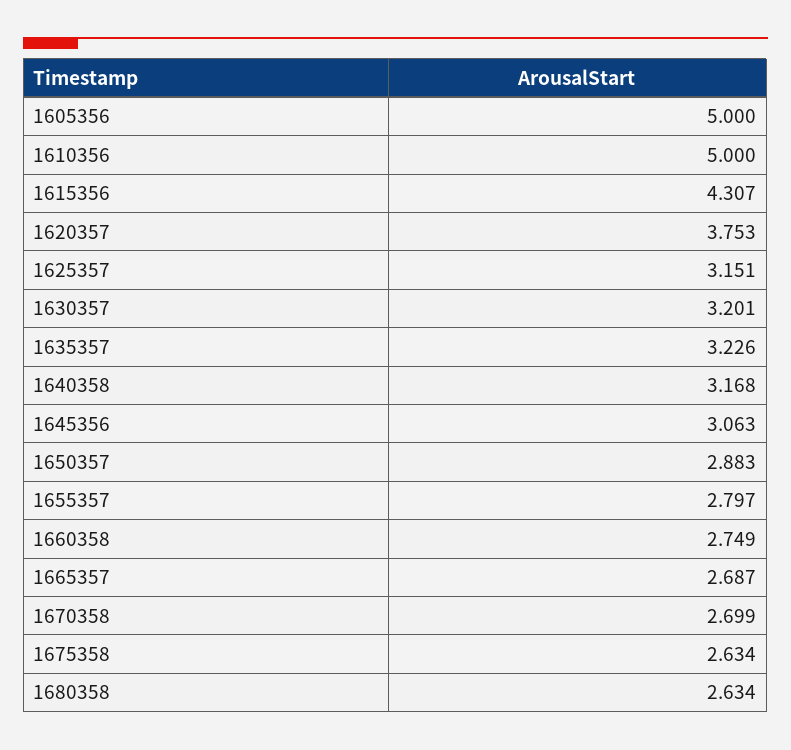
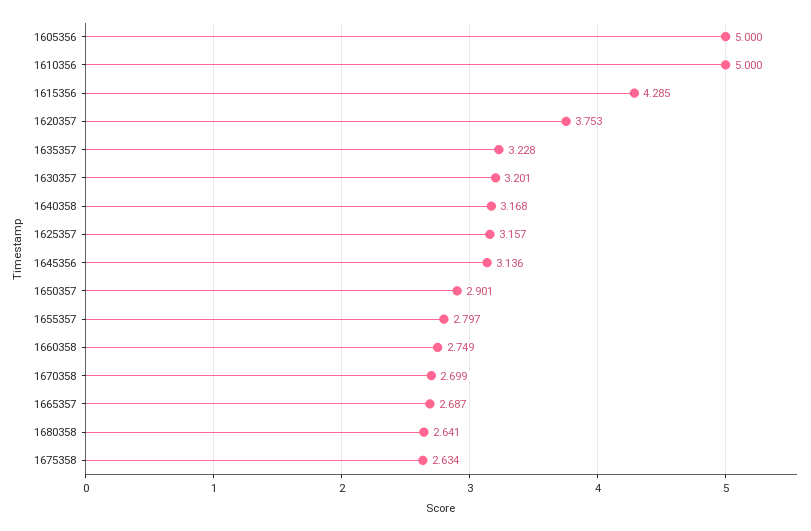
  {
    "1605356": 5,
    "1610356": 5,
-   "1615356": 4.307,
+   "1615356": 4.285,
    "1620357": 3.753,
-   "1625357": 3.151,
+   "1625357": 3.157,
    "1630357": 3.201,
-   "1635357": 3.226,
+   "1635357": 3.228,
    "1640358": 3.168,
-   "1645356": 3.063,
+   "1645356": 3.136,
-   "1650357": 2.883,
+   "1650357": 2.901,
    "1655357": 2.797,
    "1660358": 2.749,
    "1665357": 2.687,
    "1670358": 2.699,
    "1675358": 2.634,
-   "1680358": 2.634
+   "1680358": 2.641
  }

